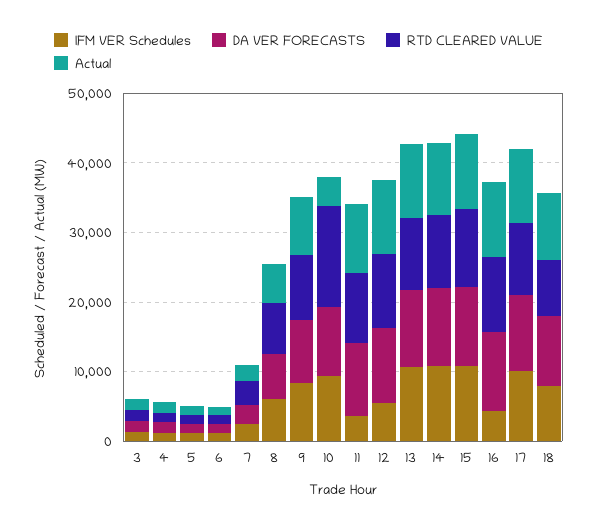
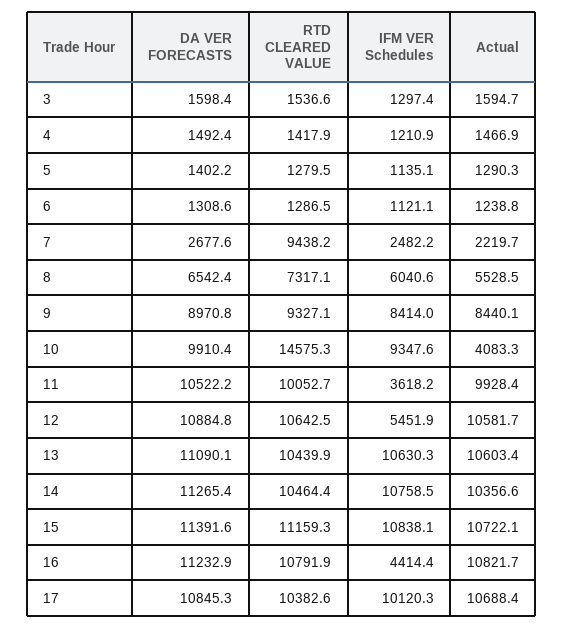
  {
    "IFM VER Schedules": {
      "3": 1297.4,
      "4": 1210.9,
      "5": 1135.1,
      "6": 1121.1,
      "7": 2482.2,
      "8": 6040.6,
      "9": 8414,
      "10": 9347.6,
      "11": 3618.2,
      "12": 5451.9,
      "13": 10630.3,
      "14": 10758.5,
      "15": 10838.1,
      "16": 4414.4,
-     "17": 10120.3,
+     "17": 10120.3
-     "18": 8000
    },
    "DA VER FORECASTS": {
      "3": 1598.4,
      "4": 1492.4,
      "5": 1402.2,
      "6": 1308.6,
      "7": 2677.6,
      "8": 6542.4,
      "9": 8970.8,
      "10": 9910.4,
      "11": 10522.2,
      "12": 10884.8,
      "13": 11090.1,
      "14": 11265.4,
      "15": 11391.6,
      "16": 11232.9,
-     "17": 10845.3,
+     "17": 10845.3
-     "18": 10000
    },
    "RTD CLEARED VALUE": {
      "3": 1536.6,
      "4": 1417.9,
      "5": 1279.5,
      "6": 1286.5,
-     "7": 4000,
+     "7": 9438.2,
      "8": 7317.1,
      "9": 9327.1,
      "10": 14575.3,
      "11": 10052.7,
      "12": 10642.5,
      "13": 10439.9,
      "14": 10464.4,
      "15": 11159.3,
      "16": 10791.9,
-     "17": 10382.6,
+     "17": 10382.6
-     "18": 8000
    },
    "Actual": {
      "3": 1594.7,
      "4": 1466.9,
      "5": 1290.3,
      "6": 1238.8,
      "7": 2219.7,
      "8": 5528.5,
      "9": 8440.1,
      "10": 4083.3,
      "11": 9928.4,
      "12": 10581.7,
      "13": 10603.4,
      "14": 10356.6,
      "15": 10722.1,
      "16": 10821.7,
-     "17": 10688.4,
+     "17": 10688.4
-     "18": 10000
    }
  }

